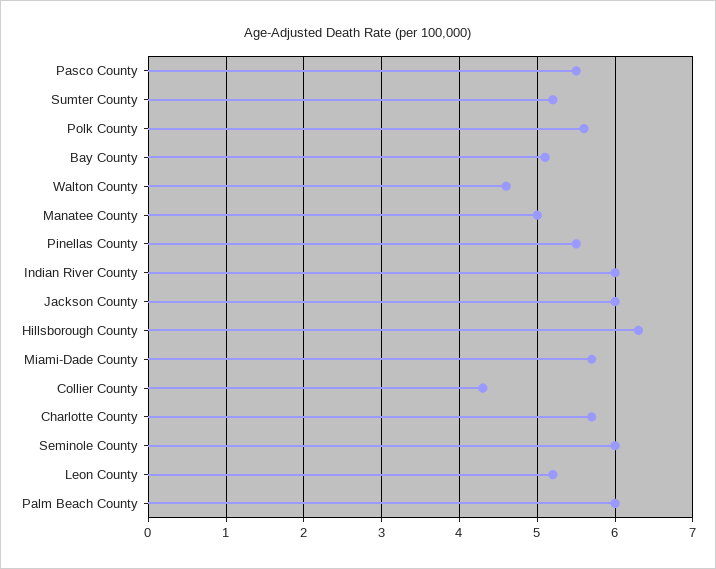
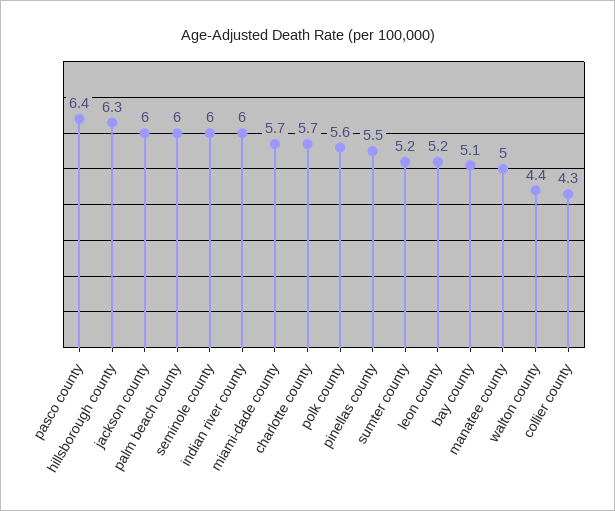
  {
-   "Pasco County": 5.5,
+   "Pasco County": 6.4,
    "Sumter County": 5.2,
    "Polk County": 5.6,
    "Bay County": 5.1,
-   "Walton County": 4.6,
+   "Walton County": 4.4,
    "Manatee County": 5,
    "Pinellas County": 5.5,
    "Indian River County": 6,
    "Jackson County": 6,
    "Hillsborough County": 6.3,
    "Miami-Dade County": 5.7,
    "Collier County": 4.3,
    "Charlotte County": 5.7,
    "Seminole County": 6,
    "Leon County": 5.2,
    "Palm Beach County": 6
  }

